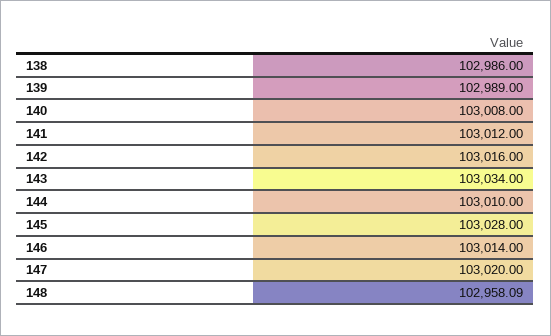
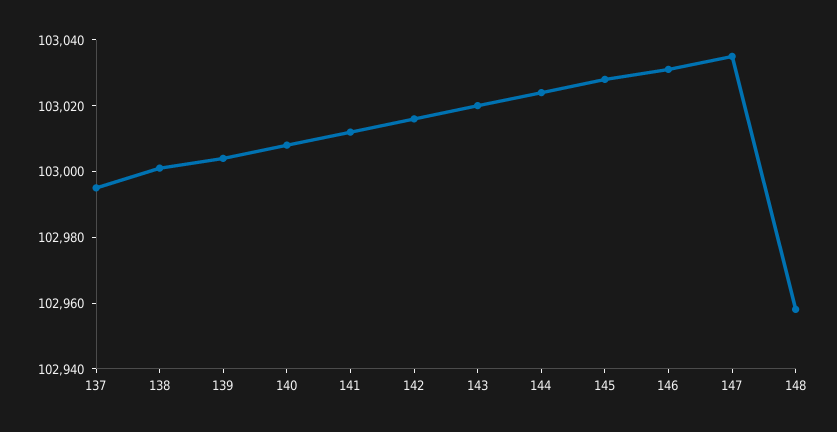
  {
-   "138": 102986,
+   "138": 103000,
-   "139": 102989,
+   "139": 103005,
    "140": 103008,
    "141": 103012,
    "142": 103016,
-   "143": 103034,
+   "143": 103020,
-   "144": 103010,
+   "144": 103025,
    "145": 103028,
-   "146": 103014,
+   "146": 103030,
-   "147": 103020,
+   "147": 103035,
-   "148": 102958.09
+   "148": 102958.09,
+   "137": 102995
  }

